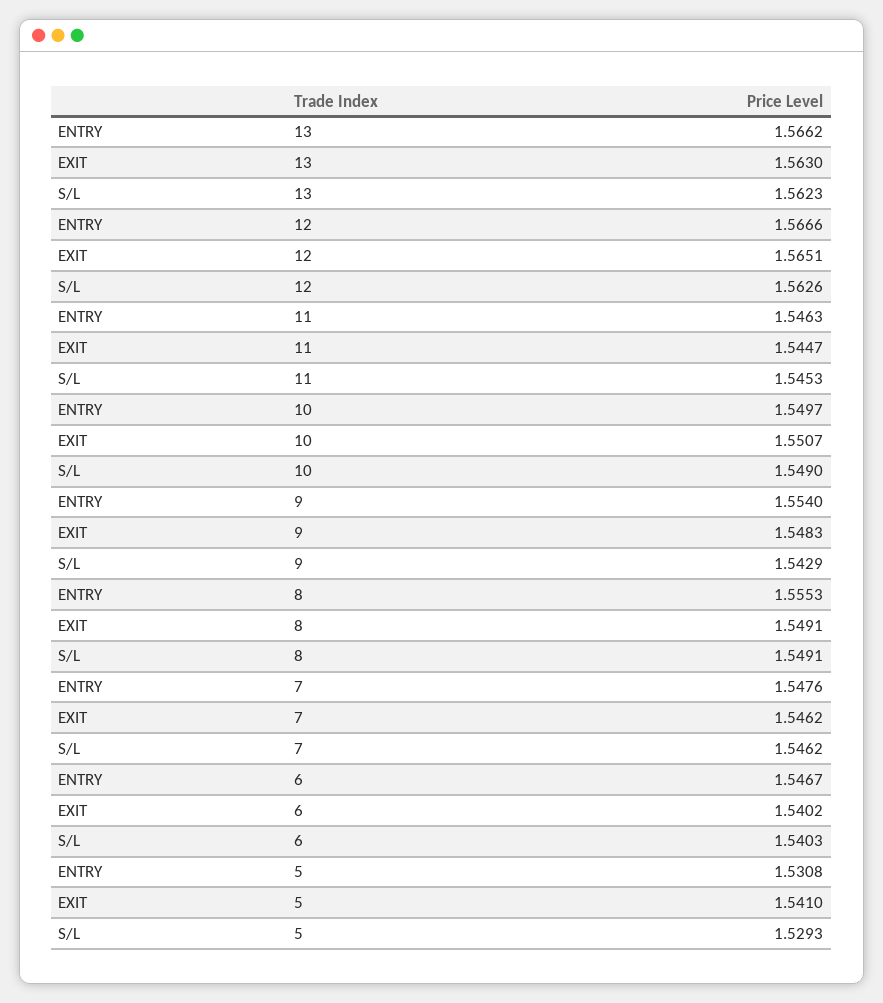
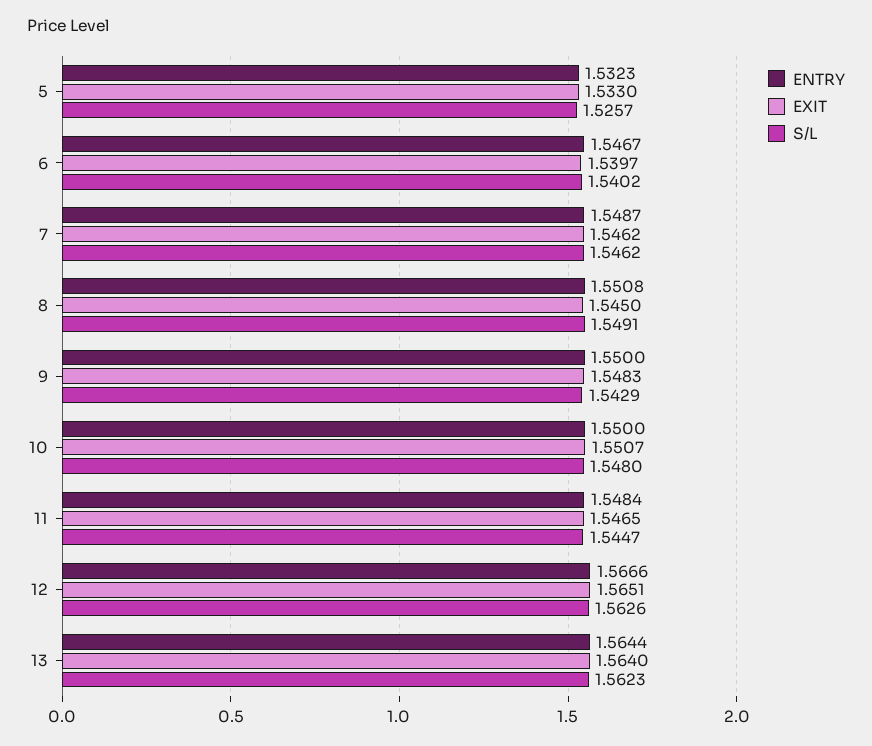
  {
    "ENTRY": {
-     "13": 1.5662,
+     "13": 1.5644,
      "12": 1.5666,
-     "11": 1.5463,
+     "11": 1.5484,
-     "10": 1.5497,
+     "10": 1.55,
-     "9": 1.554,
+     "9": 1.55,
-     "8": 1.5553,
+     "8": 1.5508,
-     "7": 1.5476,
+     "7": 1.5487,
      "6": 1.5467,
-     "5": 1.5308
+     "5": 1.5323
    },
    "EXIT": {
-     "13": 1.563,
+     "13": 1.564,
      "12": 1.5651,
-     "11": 1.5447,
+     "11": 1.5465,
      "10": 1.5507,
      "9": 1.5483,
-     "8": 1.5491,
+     "8": 1.545,
      "7": 1.5462,
-     "6": 1.5402,
+     "6": 1.5397,
-     "5": 1.541
+     "5": 1.533
    },
    "S/L": {
      "13": 1.5623,
      "12": 1.5626,
-     "11": 1.5453,
+     "11": 1.5447,
-     "10": 1.549,
+     "10": 1.548,
      "9": 1.5429,
      "8": 1.5491,
      "7": 1.5462,
-     "6": 1.5403,
+     "6": 1.5402,
-     "5": 1.5293
+     "5": 1.5257
    }
  }

